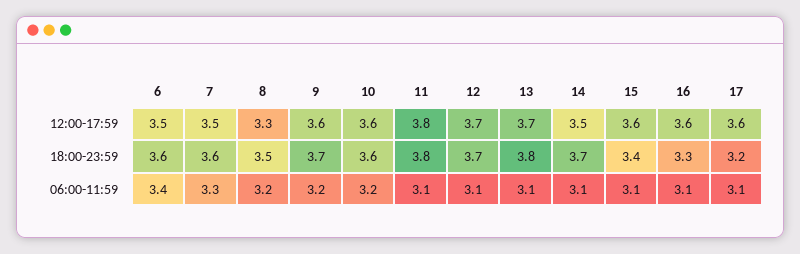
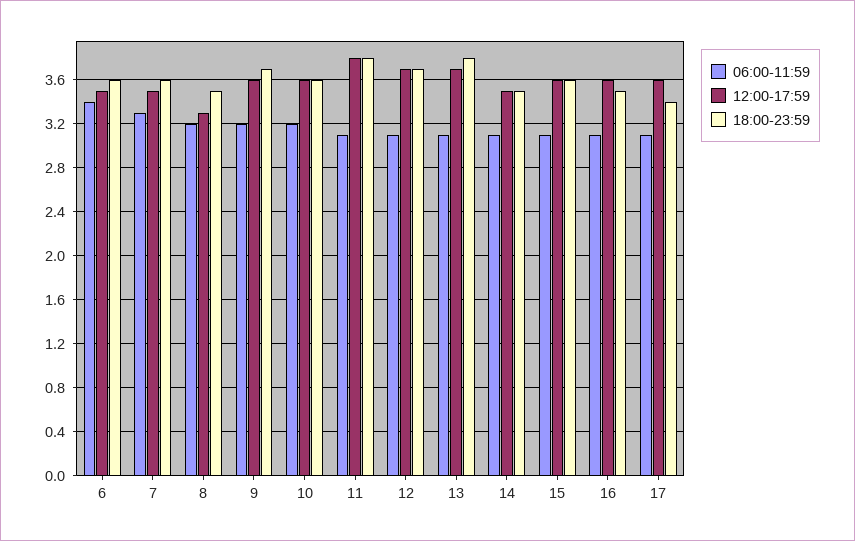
  {
    "12:00-17:59": {
      "6": 3.5,
      "7": 3.5,
      "8": 3.3,
      "9": 3.6,
      "10": 3.6,
      "11": 3.8,
      "12": 3.7,
      "13": 3.7,
      "14": 3.5,
      "15": 3.6,
      "16": 3.6,
      "17": 3.6
    },
    "18:00-23:59": {
      "6": 3.6,
      "7": 3.6,
      "8": 3.5,
      "9": 3.7,
      "10": 3.6,
      "11": 3.8,
      "12": 3.7,
      "13": 3.8,
-     "14": 3.7,
+     "14": 3.5,
-     "15": 3.4,
+     "15": 3.6,
-     "16": 3.3,
+     "16": 3.5,
-     "17": 3.2
+     "17": 3.4
    },
    "06:00-11:59": {
      "6": 3.4,
      "7": 3.3,
      "8": 3.2,
      "9": 3.2,
      "10": 3.2,
      "11": 3.1,
      "12": 3.1,
      "13": 3.1,
      "14": 3.1,
      "15": 3.1,
      "16": 3.1,
      "17": 3.1
    }
  }

